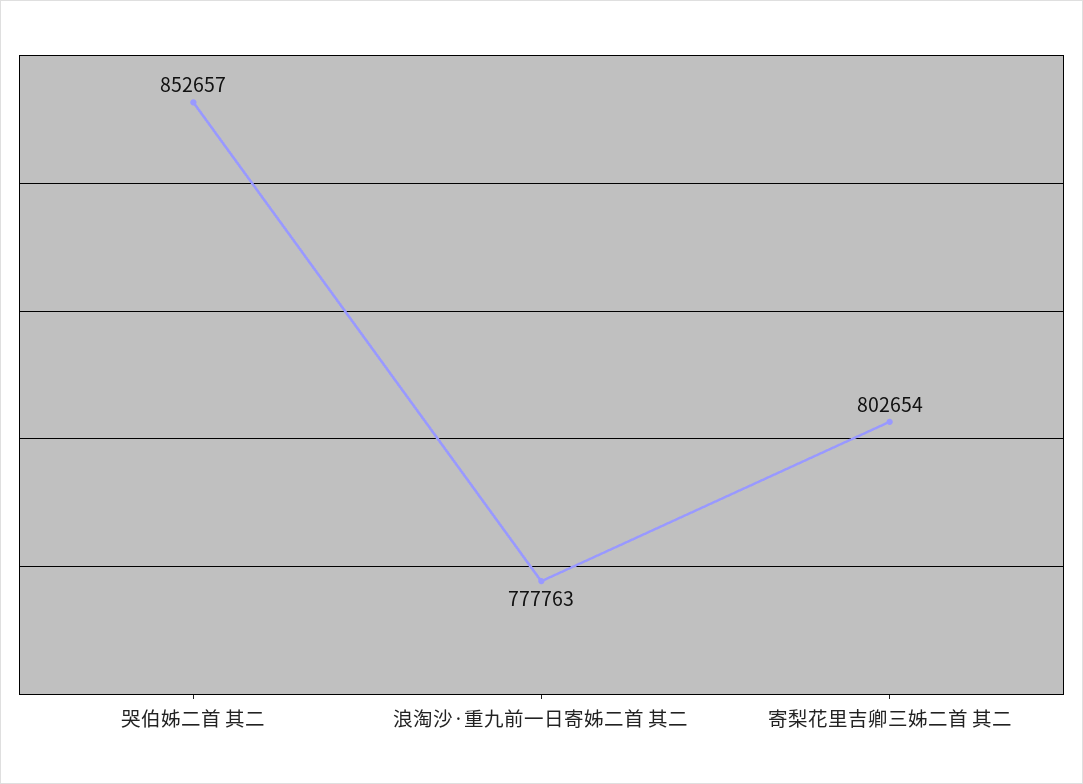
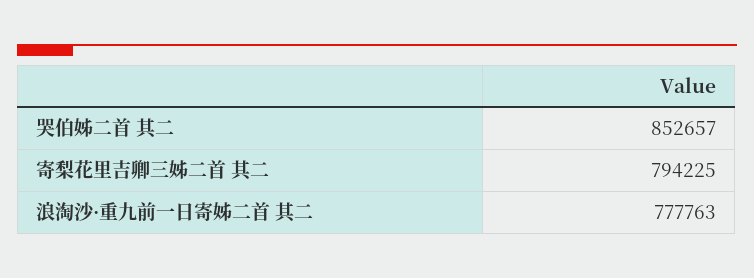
  {
    "哭伯姊二首 其二": 852657,
    "浪淘沙·重九前一日寄姊二首 其二": 777763,
-   "寄梨花里吉卿三姊二首 其二": 802654
+   "寄梨花里吉卿三姊二首 其二": 794225
  }

